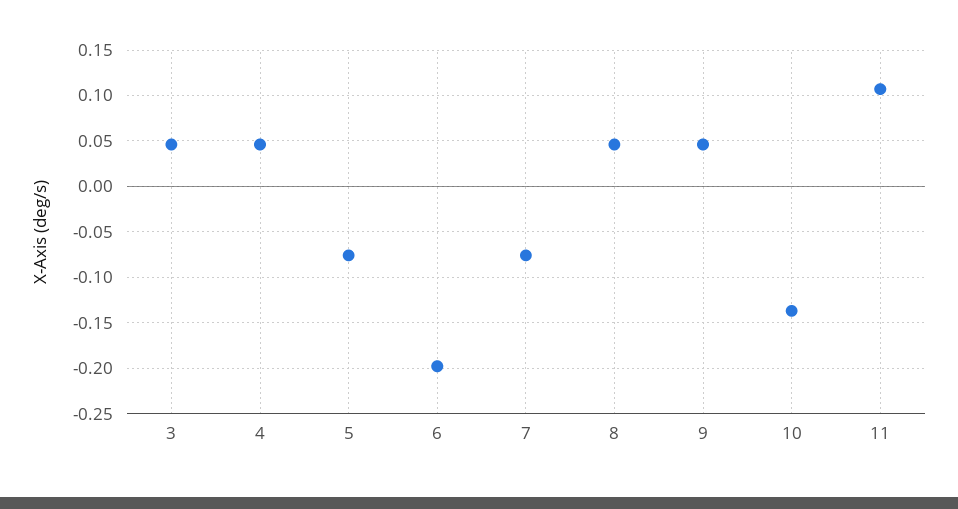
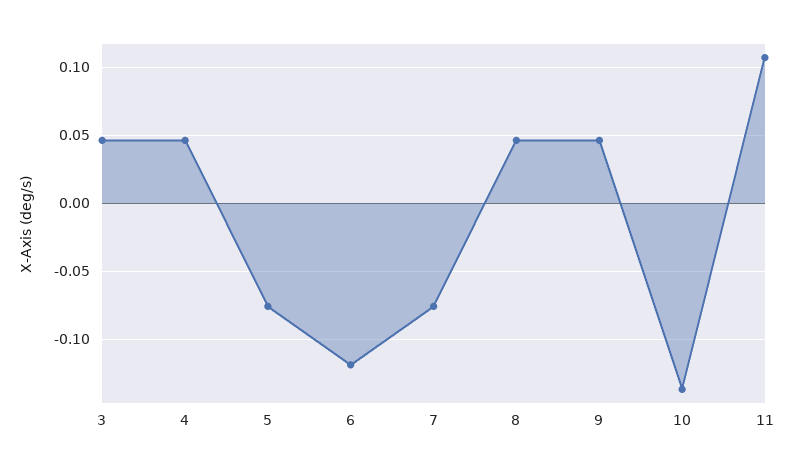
  {
    "3": 0.045,
    "4": 0.045,
    "5": -0.075,
-   "6": -0.2,
+   "6": -0.12,
    "7": -0.075,
    "8": 0.045,
    "9": 0.045,
    "10": -0.135,
    "11": 0.105
  }

